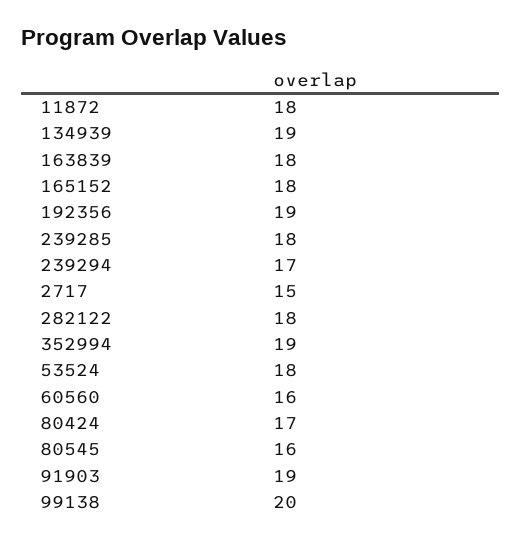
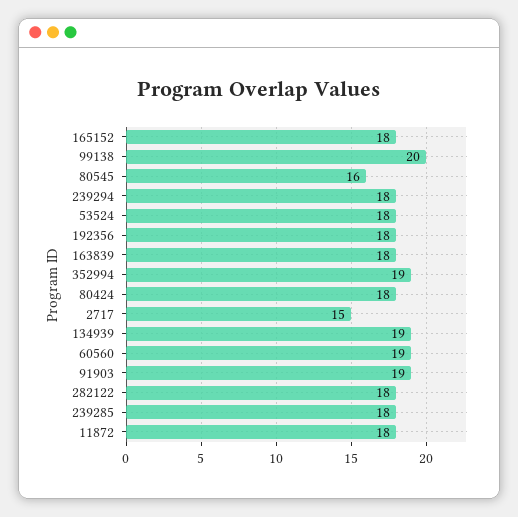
  {
    "11872": 18,
    "134939": 19,
    "163839": 18,
    "165152": 18,
-   "192356": 19,
+   "192356": 18,
    "239285": 18,
-   "239294": 17,
+   "239294": 18,
    "2717": 15,
    "282122": 18,
    "352994": 19,
    "53524": 18,
-   "60560": 16,
+   "60560": 19,
-   "80424": 17,
+   "80424": 18,
    "80545": 16,
    "91903": 19,
    "99138": 20
  }

